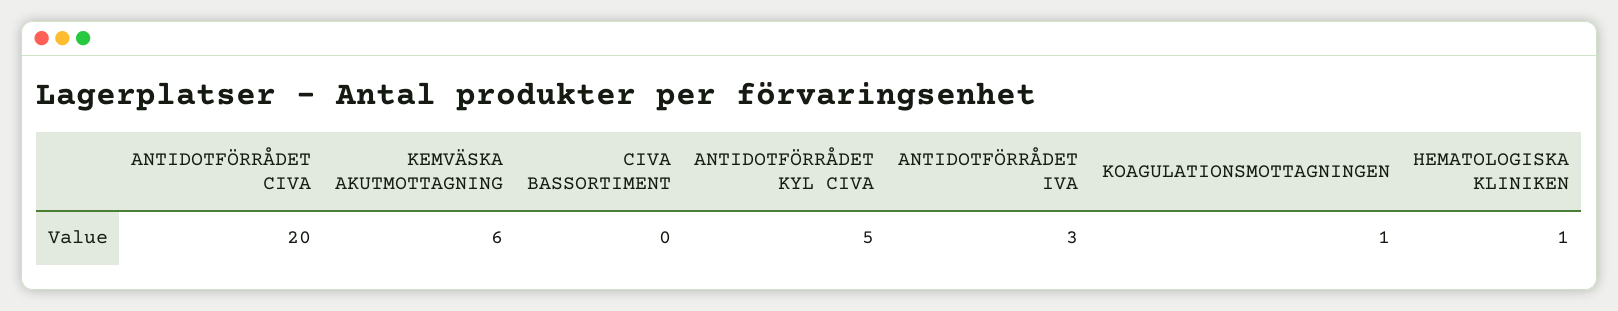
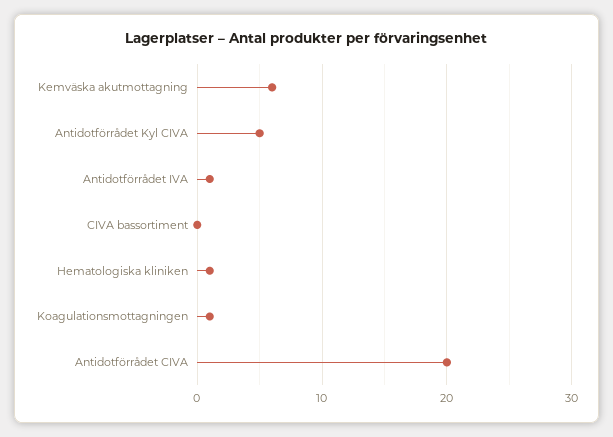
  {
    "ANTIDOTFÖRRÅDET CIVA": 20,
    "KEMVÄSKA AKUTMOTTAGNING": 6,
    "CIVA BASSORTIMENT": 0,
    "ANTIDOTFÖRRÅDET KYL CIVA": 5,
-   "ANTIDOTFÖRRÅDET IVA": 3,
+   "ANTIDOTFÖRRÅDET IVA": 1,
    "KOAGULATIONSMOTTAGNINGEN": 1,
    "HEMATOLOGISKA KLINIKEN": 1
  }

